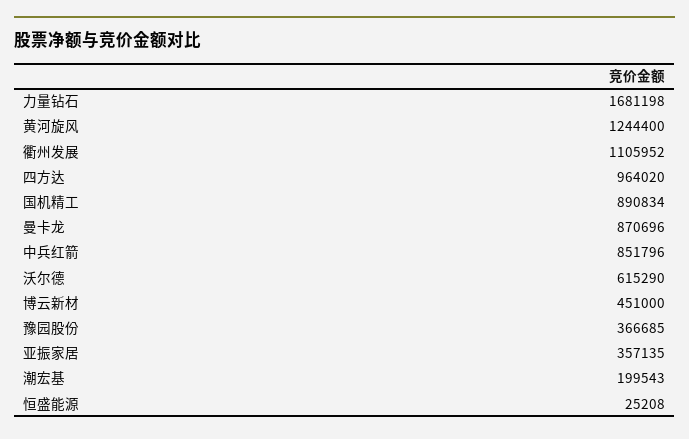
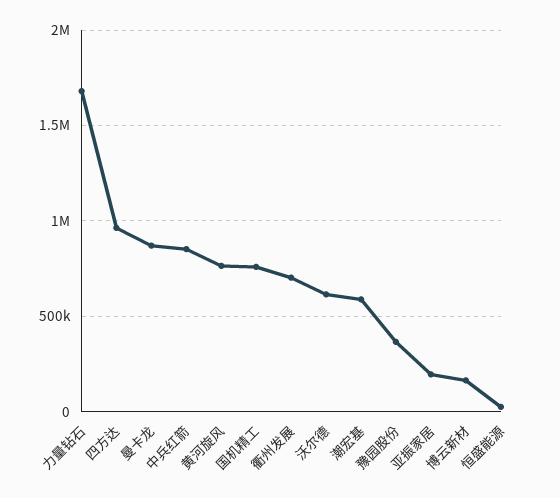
  {
    "力量钻石": 1681198,
-   "黄河旋风": 1244400,
+   "黄河旋风": 750000,
-   "衢州发展": 1105952,
+   "衢州发展": 700000,
    "四方达": 964020,
-   "国机精工": 890834,
+   "国机精工": 750000,
    "曼卡龙": 870696,
    "中兵红箭": 851796,
    "沃尔德": 615290,
-   "博云新材": 451000,
+   "博云新材": 150000,
    "豫园股份": 366685,
-   "亚振家居": 357135,
+   "亚振家居": 200000,
-   "潮宏基": 199543,
+   "潮宏基": 600000,
    "恒盛能源": 25208
  }

